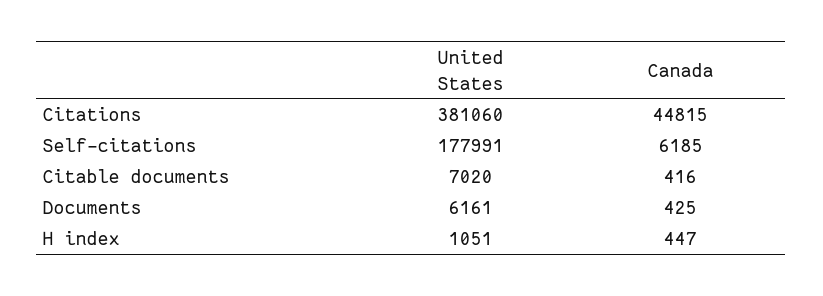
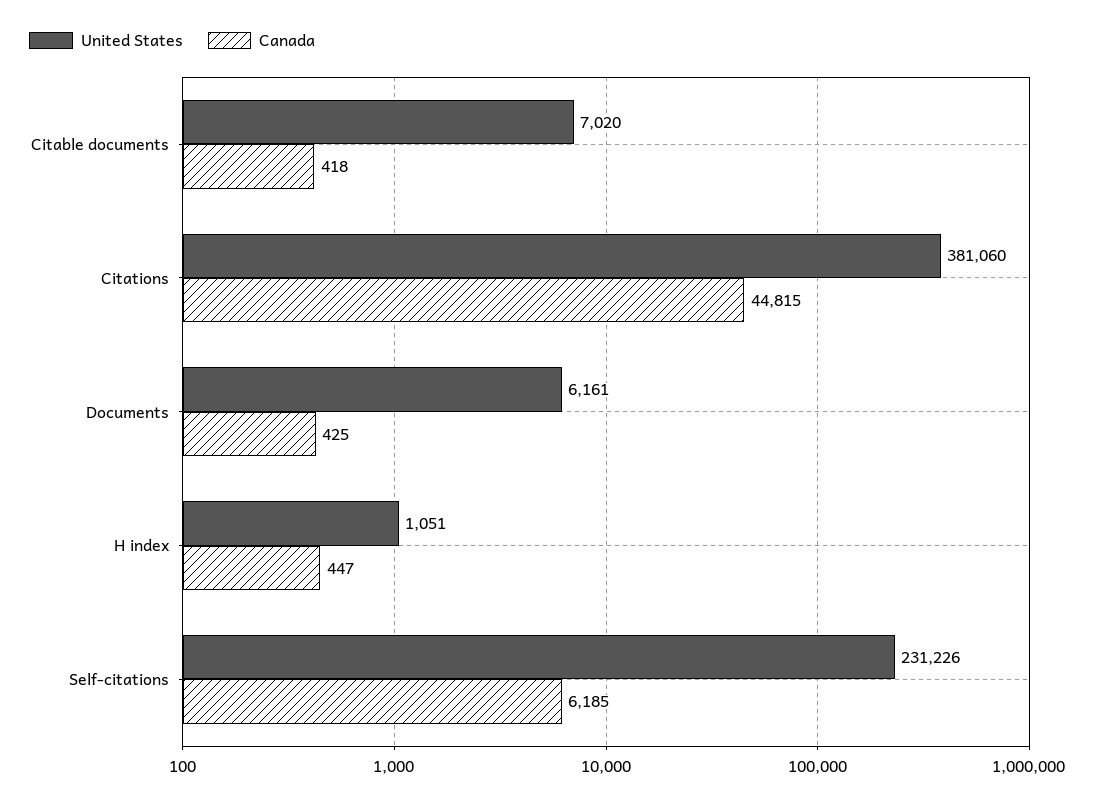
  {
    "United States": {
      "Citations": 381060,
-     "Self-citations": 177991,
+     "Self-citations": 231226,
      "Citable documents": 7020,
      "Documents": 6161,
      "H index": 1051
    },
    "Canada": {
      "Citations": 44815,
      "Self-citations": 6185,
-     "Citable documents": 416,
+     "Citable documents": 418,
      "Documents": 425,
      "H index": 447
    }
  }

